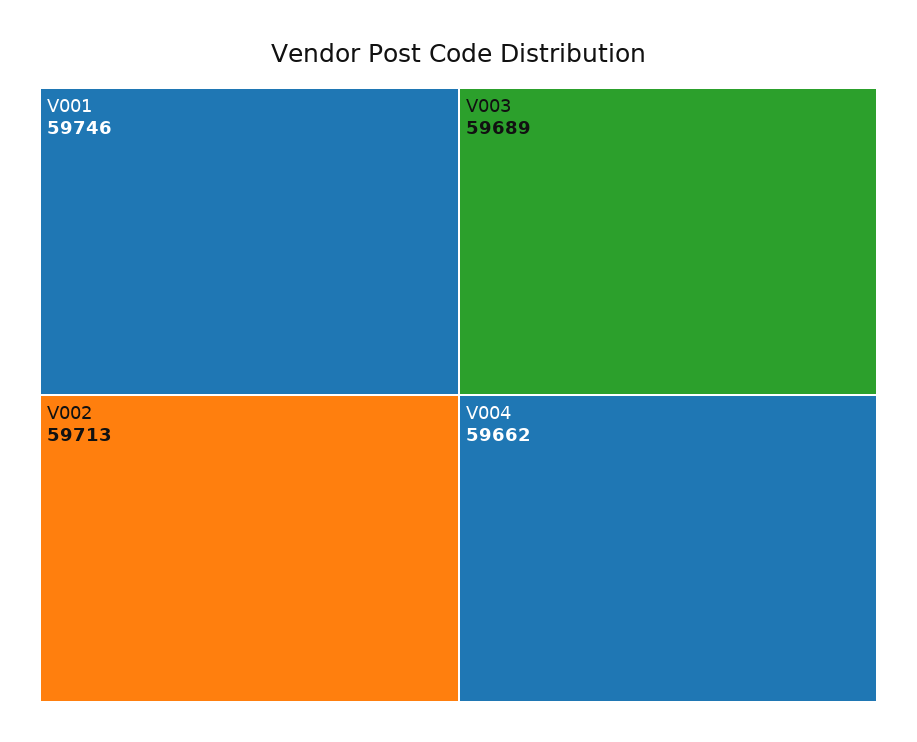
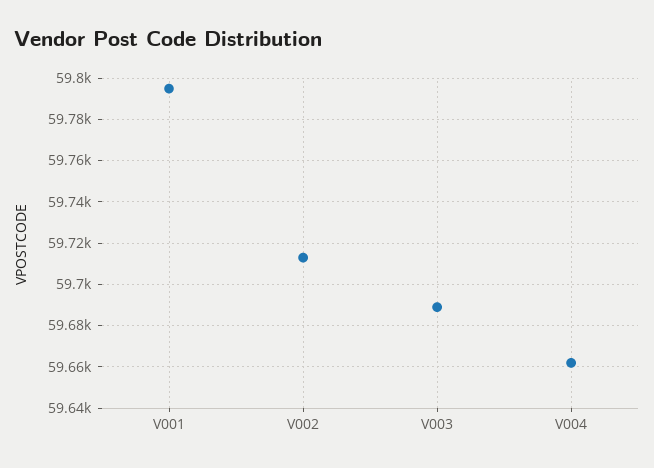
  {
-   "V001": 59746,
+   "V001": 59795,
    "V002": 59713,
    "V003": 59689,
    "V004": 59662
  }

